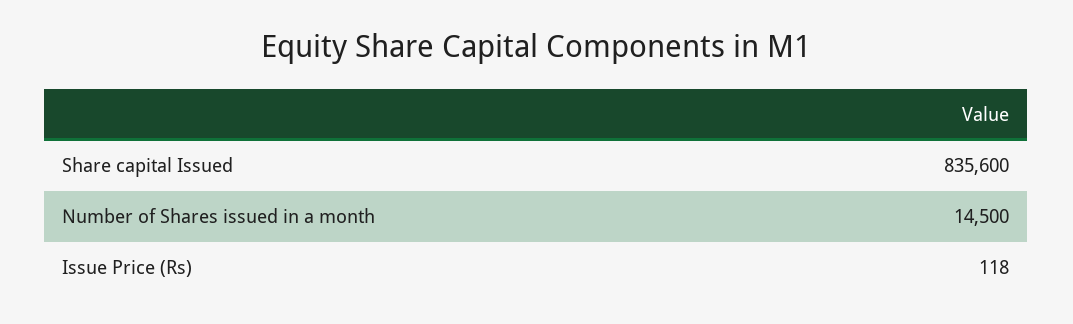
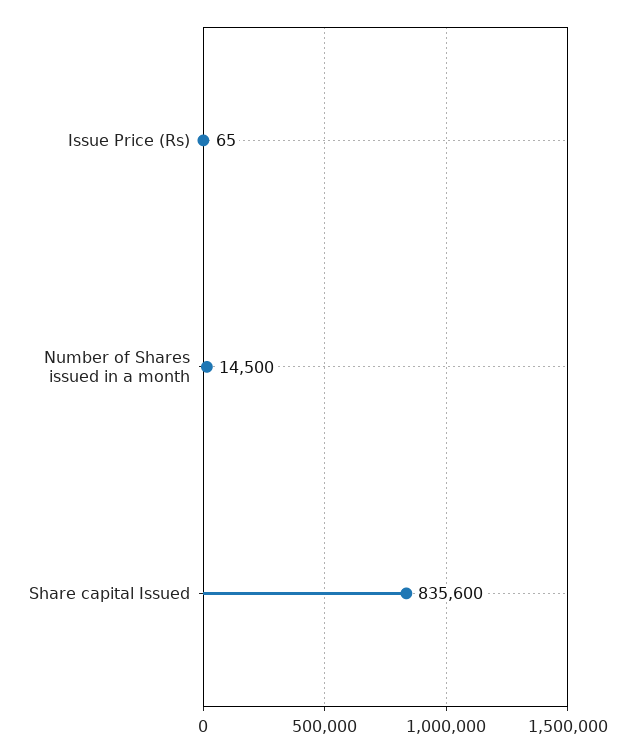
  {
    "Share capital Issued": 835600,
    "Number of Shares issued in a month": 14500,
-   "Issue Price (Rs)": 118
+   "Issue Price (Rs)": 65
  }

